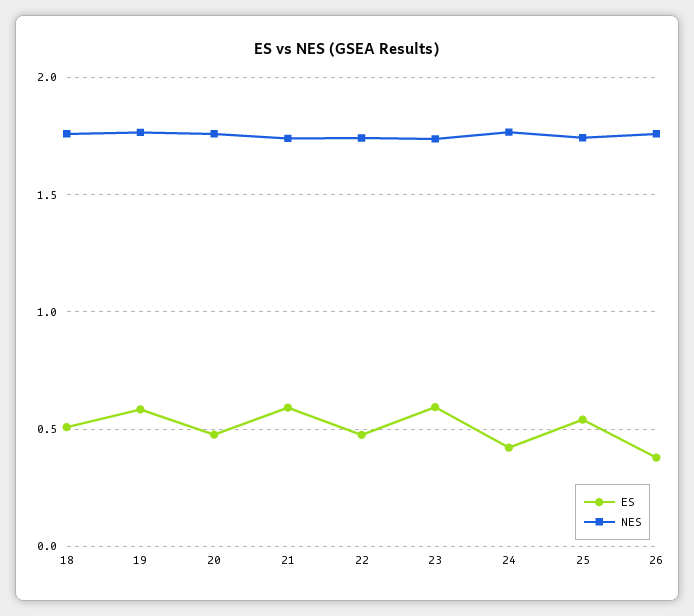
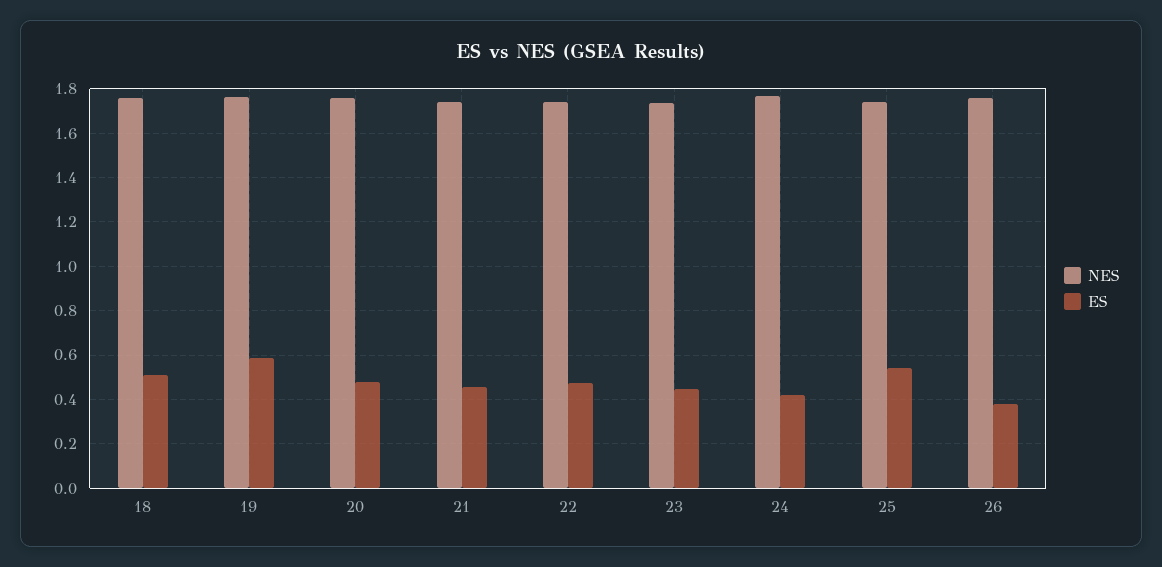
  {
    "ES": {
      "18": 0.5,
      "19": 0.6,
      "20": 0.5,
-     "21": 0.6,
+     "21": 0.45,
      "22": 0.5,
-     "23": 0.6,
+     "23": 0.45,
      "24": 0.4,
      "25": 0.55,
      "26": 0.4
    },
    "NES": {
      "18": 1.75,
      "19": 1.75,
      "20": 1.75,
      "21": 1.75,
      "22": 1.75,
      "23": 1.75,
      "24": 1.75,
      "25": 1.75,
      "26": 1.75
    }
  }

